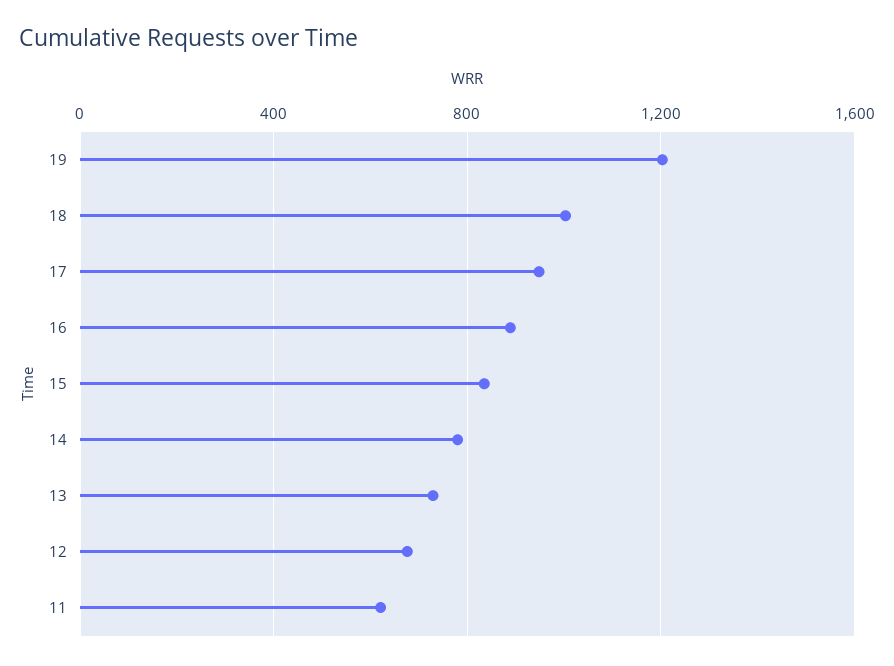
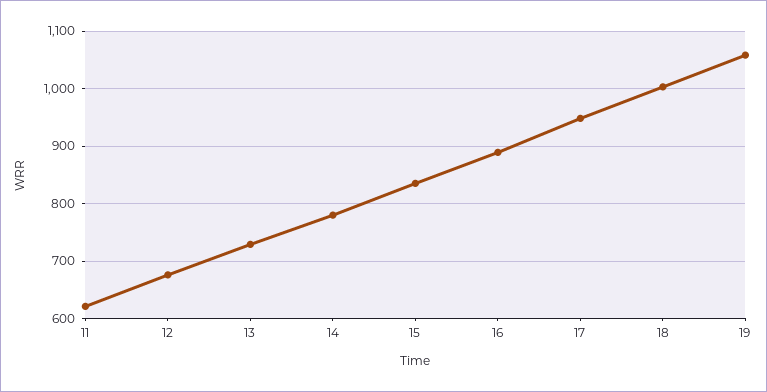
  {
-   "19": 1200,
+   "19": 1060,
    "18": 1000,
    "17": 940,
    "16": 880,
    "15": 840,
    "14": 780,
    "13": 720,
    "12": 680,
    "11": 620
  }

